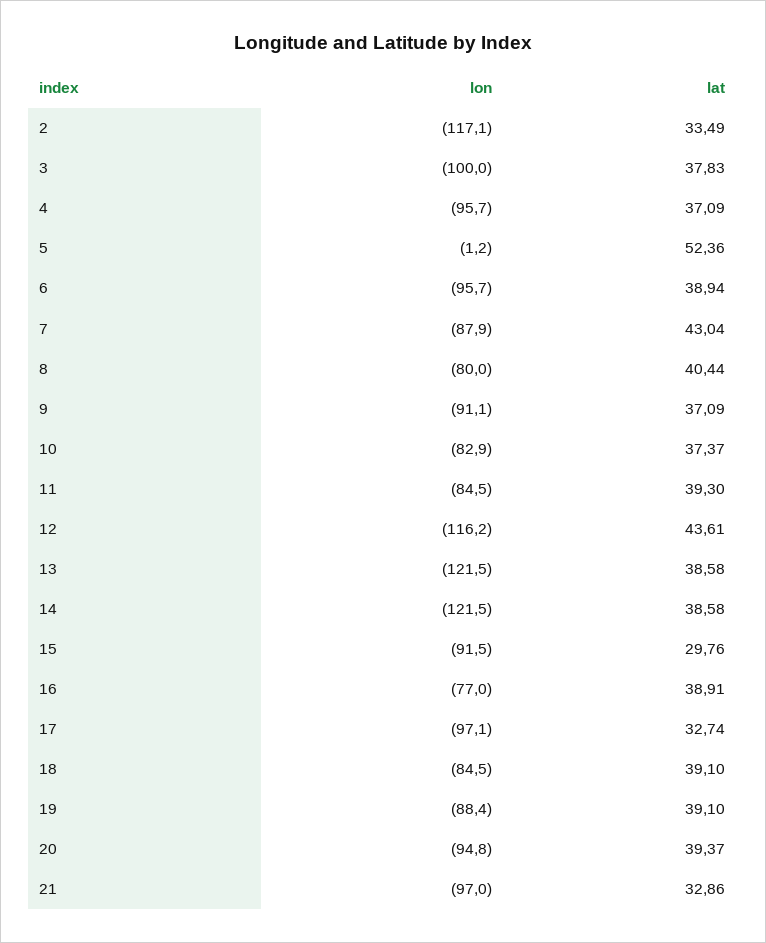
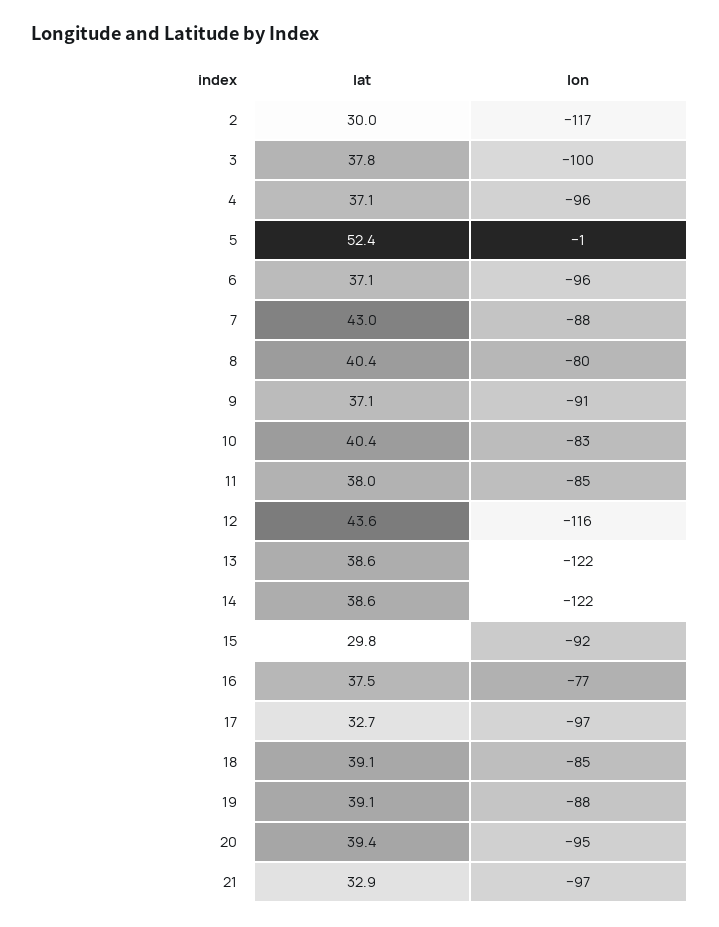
  {
    "lon": {
      "2": -117.1,
      "3": -100,
      "4": -95.7,
      "5": -1.2,
      "6": -95.7,
      "7": -87.9,
      "8": -80,
      "9": -91.1,
      "10": -82.9,
      "11": -84.5,
      "12": -116.2,
      "13": -121.5,
      "14": -121.5,
      "15": -91.5,
      "16": -77,
      "17": -97.1,
      "18": -84.5,
      "19": -88.4,
      "20": -94.8,
      "21": -97
    },
    "lat": {
-     "2": 33.49,
+     "2": 30,
      "3": 37.83,
      "4": 37.09,
      "5": 52.36,
-     "6": 38.94,
+     "6": 37.1,
      "7": 43.04,
      "8": 40.44,
      "9": 37.09,
-     "10": 37.37,
+     "10": 40.4,
-     "11": 39.3,
+     "11": 38,
      "12": 43.61,
      "13": 38.58,
      "14": 38.58,
      "15": 29.76,
-     "16": 38.91,
+     "16": 37.5,
      "17": 32.74,
      "18": 39.1,
      "19": 39.1,
      "20": 39.37,
      "21": 32.86
    }
  }

